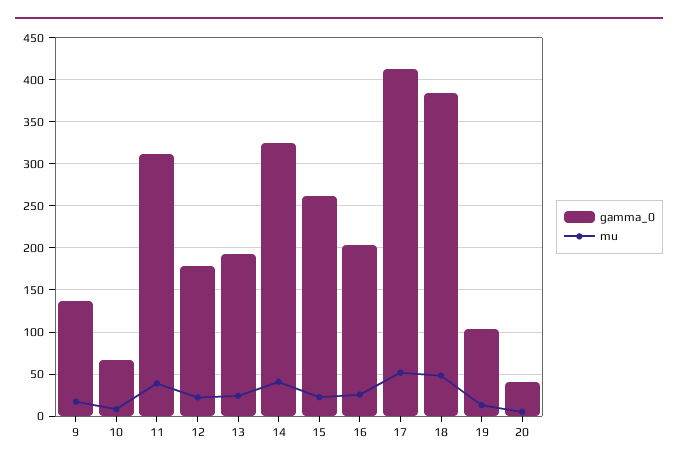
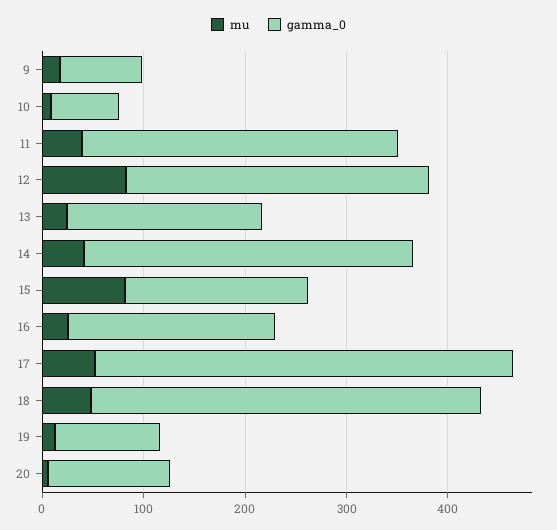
  {
    "gamma_0": {
-     "9": 140,
+     "9": 80,
      "10": 70,
      "11": 310,
-     "12": 180,
+     "12": 300,
      "13": 190,
      "14": 320,
-     "15": 260,
+     "15": 180,
      "16": 200,
      "17": 410,
      "18": 380,
      "19": 100,
-     "20": 40
+     "20": 120
    },
    "mu": {
      "9": 20,
      "10": 10,
      "11": 40,
-     "12": 20,
+     "12": 80,
      "13": 20,
      "14": 40,
-     "15": 20,
+     "15": 80,
      "16": 30,
      "17": 50,
      "18": 50,
      "19": 10,
      "20": 10
    }
  }

